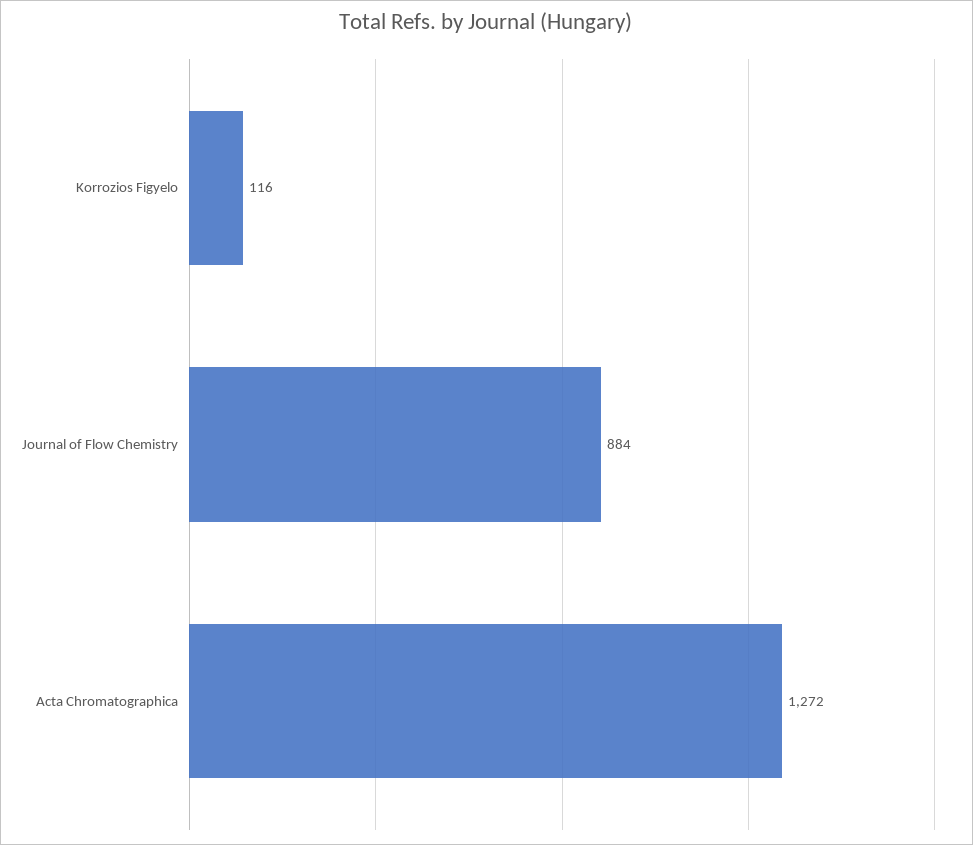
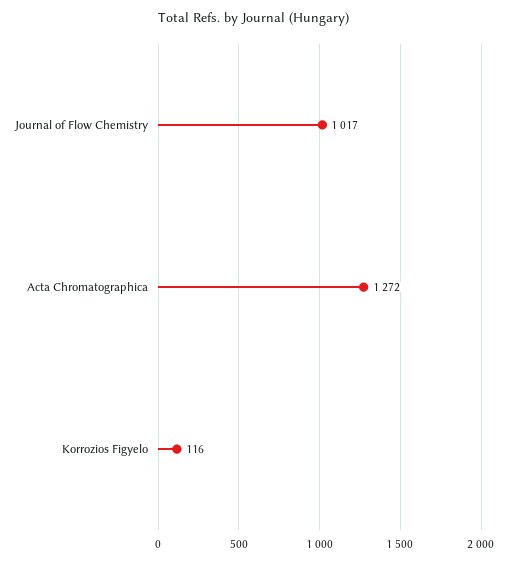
  {
    "Korrozios Figyelo": 116,
-   "Journal of Flow Chemistry": 884,
+   "Journal of Flow Chemistry": 1017,
    "Acta Chromatographica": 1272
  }

